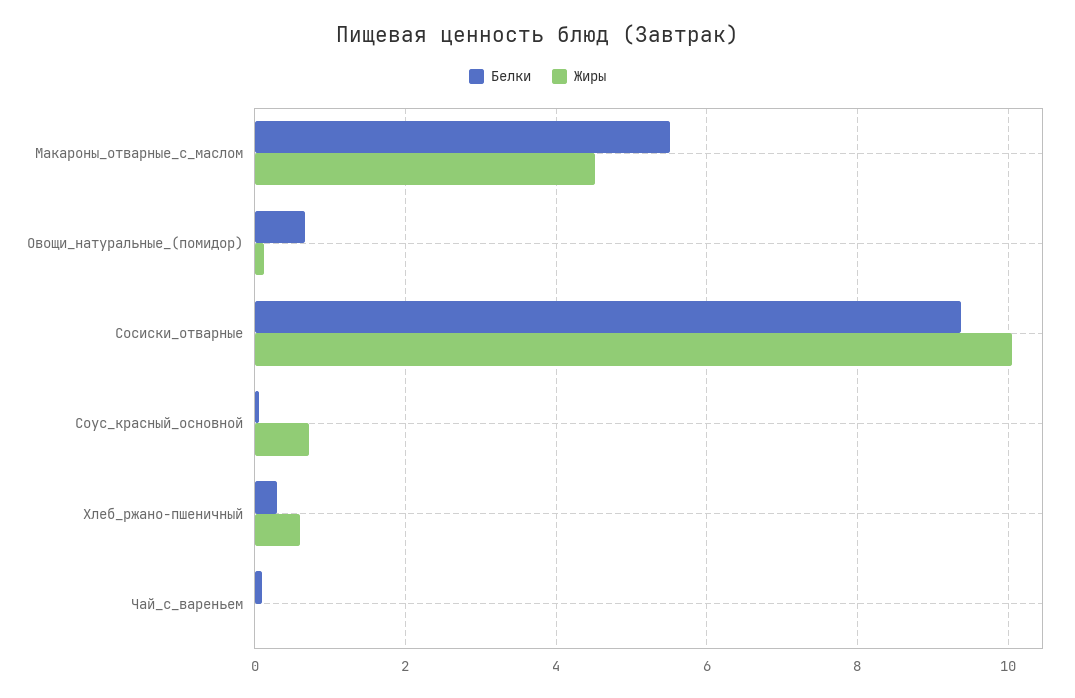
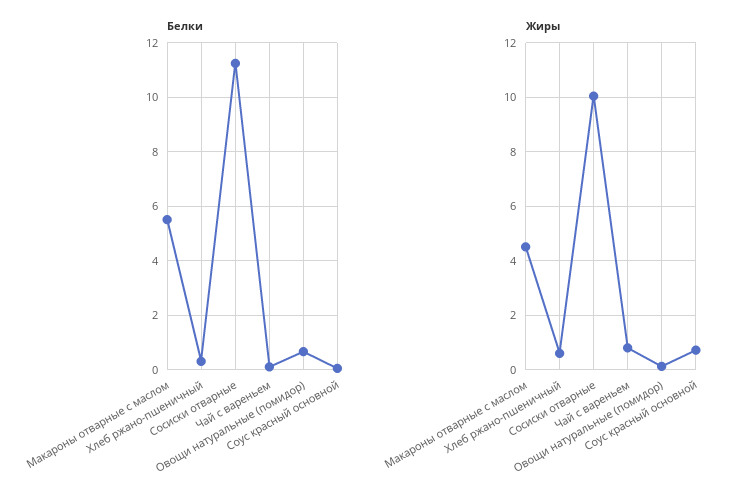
  {
    "Белки": {
      "Макароны_отварные_с_маслом": 5.6,
      "Овощи_натуральные_(помидор)": 0.6,
-     "Сосиски_отварные": 9.4,
+     "Сосиски_отварные": 11.25,
      "Соус_красный_основной": 0,
      "Хлеб_ржано-пшеничный": 0.4,
      "Чай_с_вареньем": 0.2
    },
    "Жиры": {
      "Макароны_отварные_с_маслом": 4.6,
      "Овощи_натуральные_(помидор)": 0.2,
      "Сосиски_отварные": 10,
      "Соус_красный_основной": 0.8,
      "Хлеб_ржано-пшеничный": 0.6,
-     "Чай_с_вареньем": 0
+     "Чай_с_вареньем": 0.75
    }
  }

